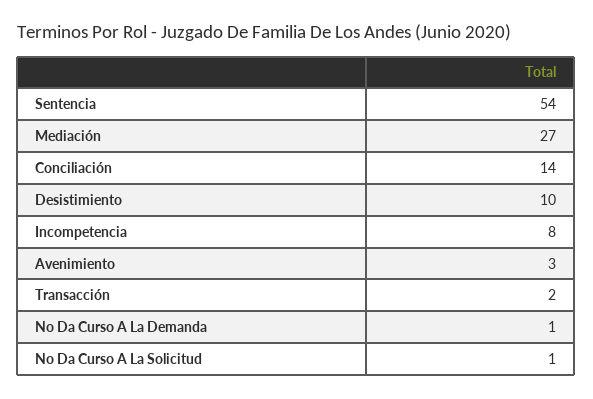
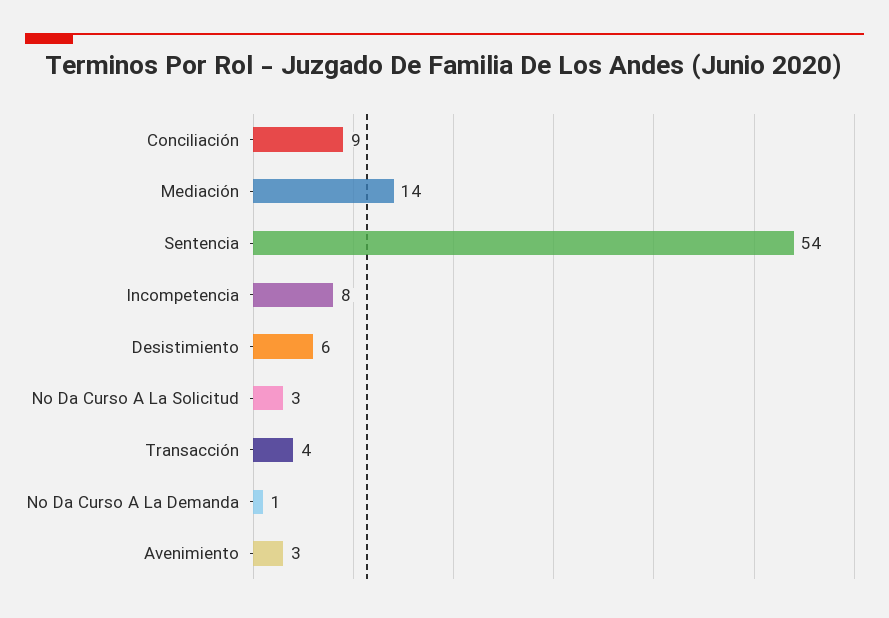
  {
    "Sentencia": 54,
-   "Mediación": 27,
+   "Mediación": 14,
-   "Conciliación": 14,
+   "Conciliación": 9,
-   "Desistimiento": 10,
+   "Desistimiento": 6,
    "Incompetencia": 8,
    "Avenimiento": 3,
-   "Transacción": 2,
+   "Transacción": 4,
    "No Da Curso A La Demanda": 1,
-   "No Da Curso A La Solicitud": 1
+   "No Da Curso A La Solicitud": 3
  }

